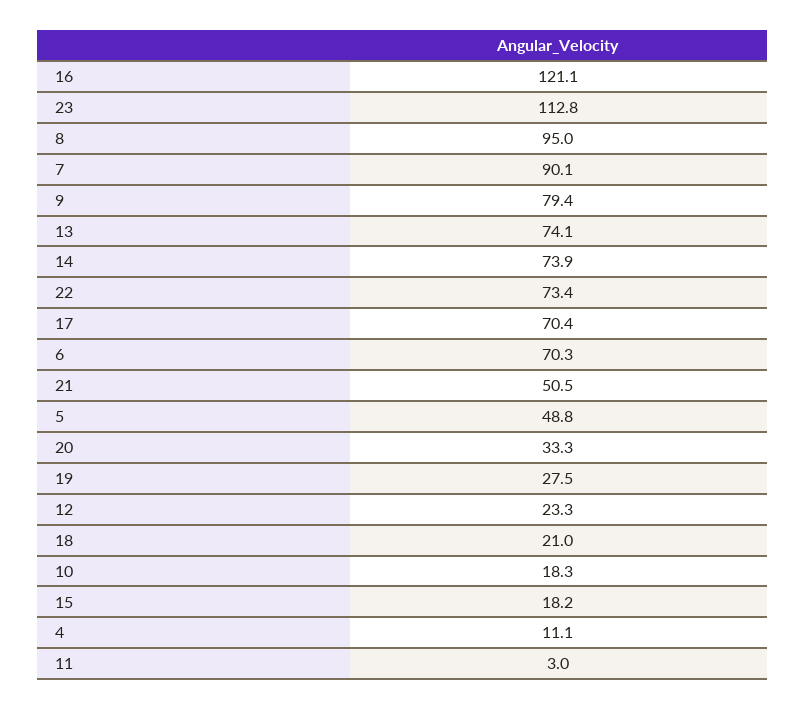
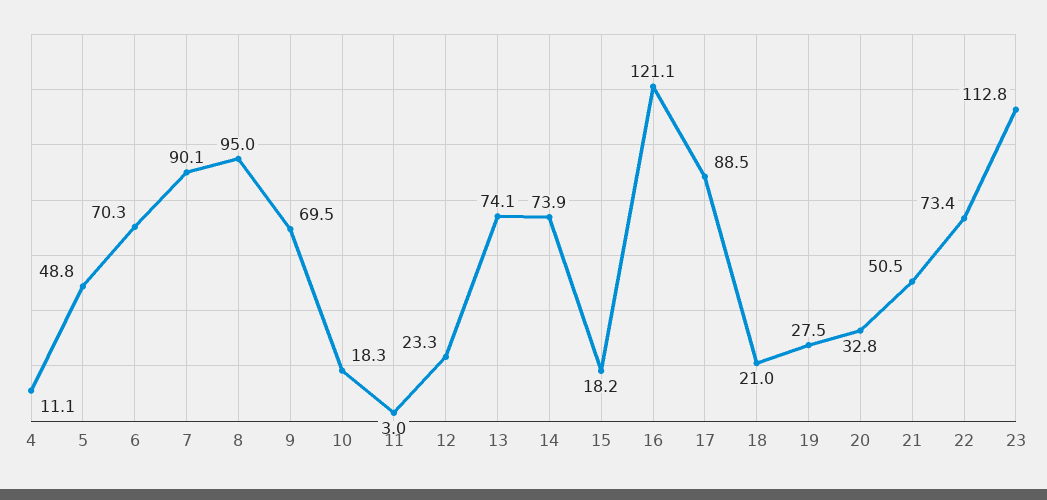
  {
    "16": 121.1,
    "23": 112.8,
    "8": 95,
    "7": 90.1,
-   "9": 79.4,
+   "9": 69.5,
    "13": 74.1,
    "14": 73.9,
    "22": 73.4,
-   "17": 70.4,
+   "17": 88.5,
    "6": 70.3,
    "21": 50.5,
    "5": 48.8,
-   "20": 33.3,
+   "20": 32.8,
    "19": 27.5,
    "12": 23.3,
    "18": 21,
    "10": 18.3,
    "15": 18.2,
    "4": 11.1,
    "11": 3
  }

